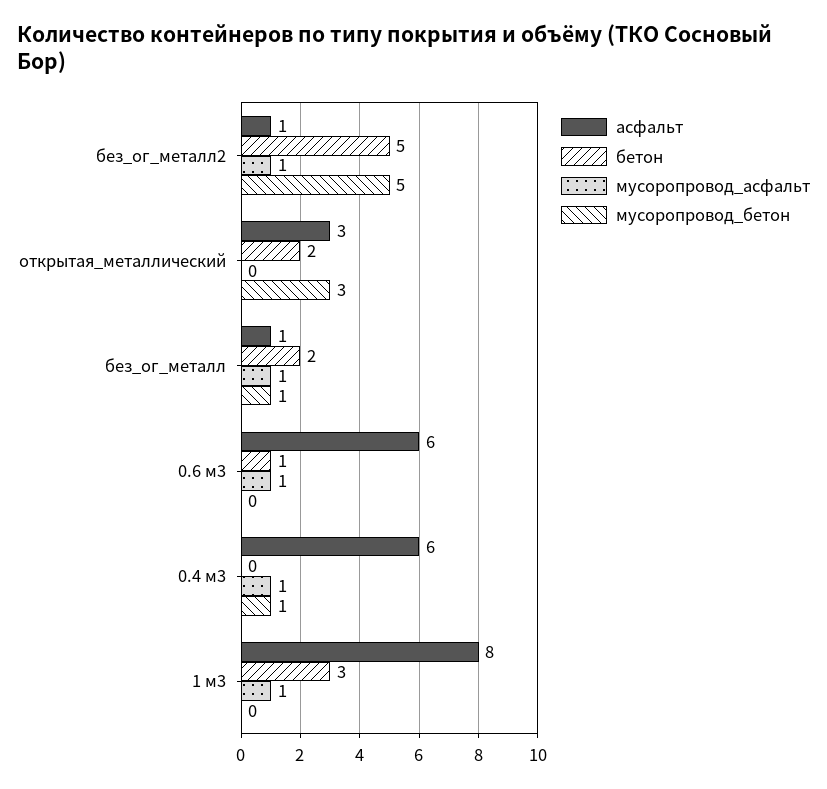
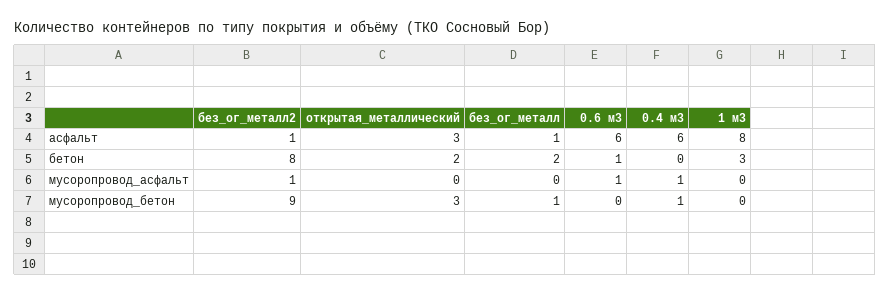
  {
    "асфальт": {
      "без_ог_металл2": 1,
      "открытая_металлический": 3,
      "без_ог_металл": 1,
      "0.6 м3": 6,
      "0.4 м3": 6,
      "1 м3": 8
    },
    "бетон": {
-     "без_ог_металл2": 5,
+     "без_ог_металл2": 8,
      "открытая_металлический": 2,
      "без_ог_металл": 2,
      "0.6 м3": 1,
      "0.4 м3": 0,
      "1 м3": 3
    },
    "мусоропровод_асфальт": {
      "без_ог_металл2": 1,
      "открытая_металлический": 0,
-     "без_ог_металл": 1,
+     "без_ог_металл": 0,
      "0.6 м3": 1,
      "0.4 м3": 1,
-     "1 м3": 1
+     "1 м3": 0
    },
    "мусоропровод_бетон": {
-     "без_ог_металл2": 5,
+     "без_ог_металл2": 9,
      "открытая_металлический": 3,
      "без_ог_металл": 1,
      "0.6 м3": 0,
      "0.4 м3": 1,
      "1 м3": 0
    }
  }

